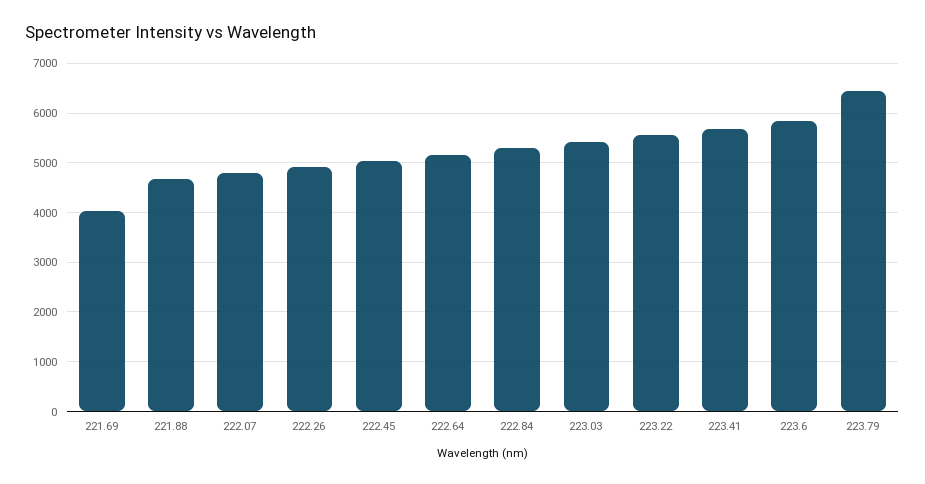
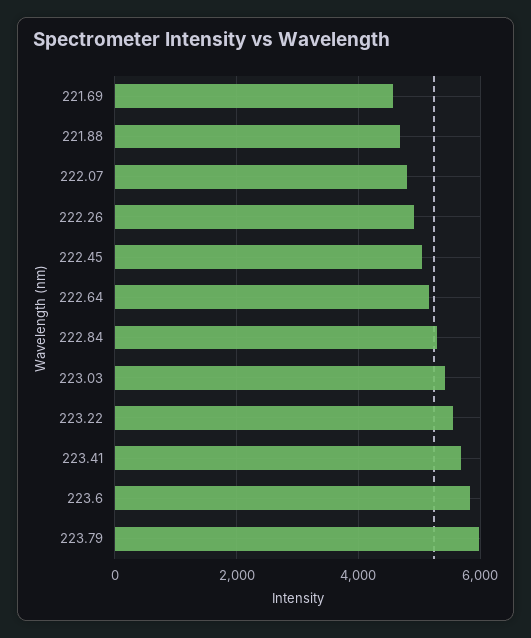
  {
-   "221.69": 4000,
+   "221.69": 4600,
    "221.88": 4600,
    "222.07": 4800,
    "222.26": 5000,
    "222.45": 5000,
    "222.64": 5200,
    "222.84": 5200,
    "223.03": 5400,
    "223.22": 5600,
    "223.41": 5600,
    "223.6": 5800,
-   "223.79": 6400
+   "223.79": 6000
  }

